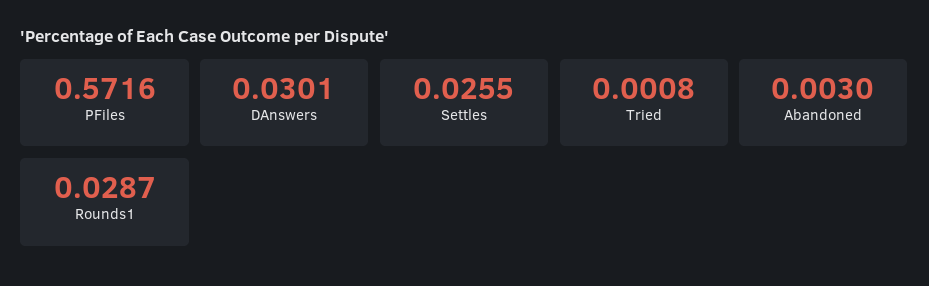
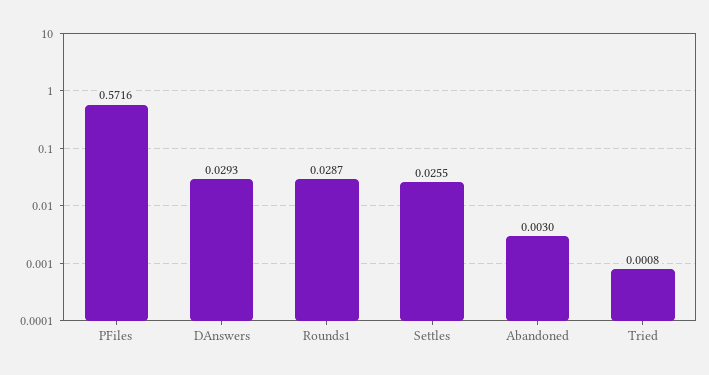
  {
    "PFiles": 0.5716,
-   "DAnswers": 0.0301,
+   "DAnswers": 0.0293,
    "Settles": 0.0255,
    "Tried": 0.0008,
    "Abandoned": 0.003,
    "Rounds1": 0.0287
  }

